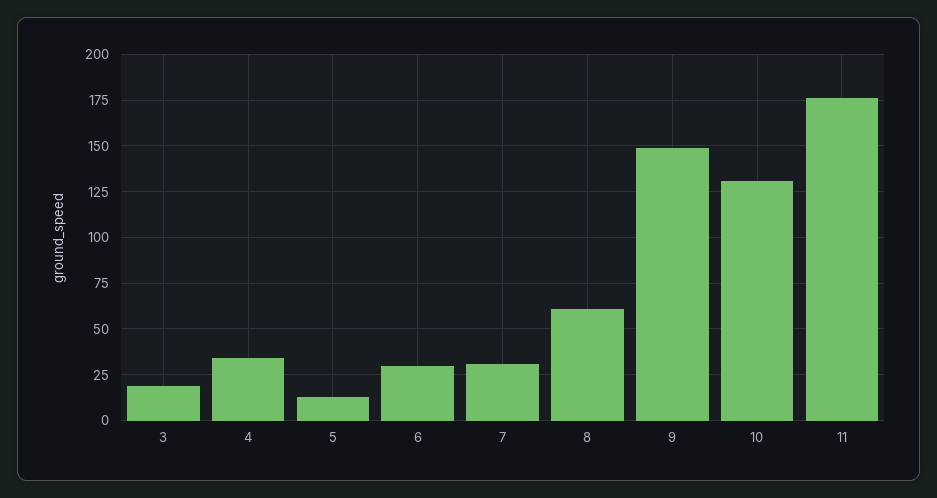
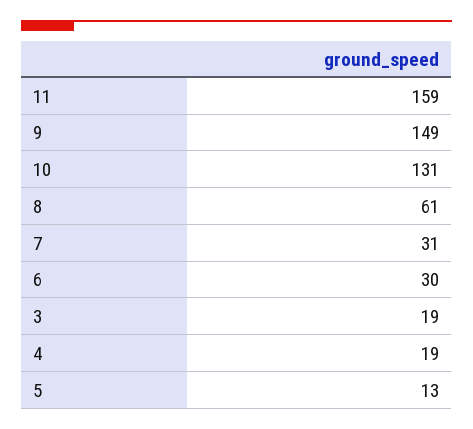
  {
    "3": 19,
-   "4": 35,
+   "4": 19,
    "5": 13,
    "6": 30,
    "7": 31,
    "8": 61,
    "9": 149,
    "10": 131,
-   "11": 175
+   "11": 159
  }

